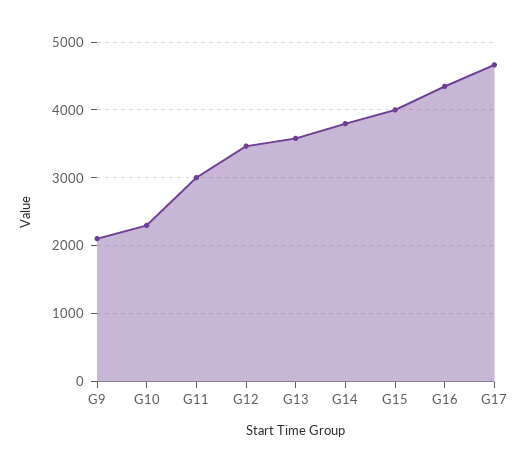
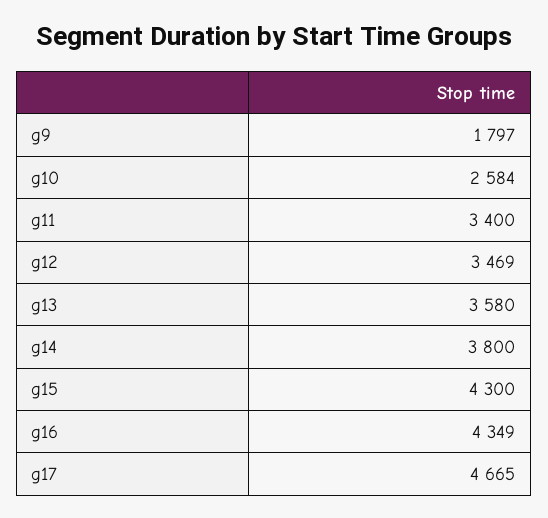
  {
-   "G9": 2100,
+   "G9": 1797,
-   "G10": 2300,
+   "G10": 2584,
-   "G11": 3000,
+   "G11": 3400,
    "G12": 3469,
    "G13": 3580,
    "G14": 3800,
-   "G15": 4000,
+   "G15": 4300,
    "G16": 4349,
    "G17": 4665
  }

